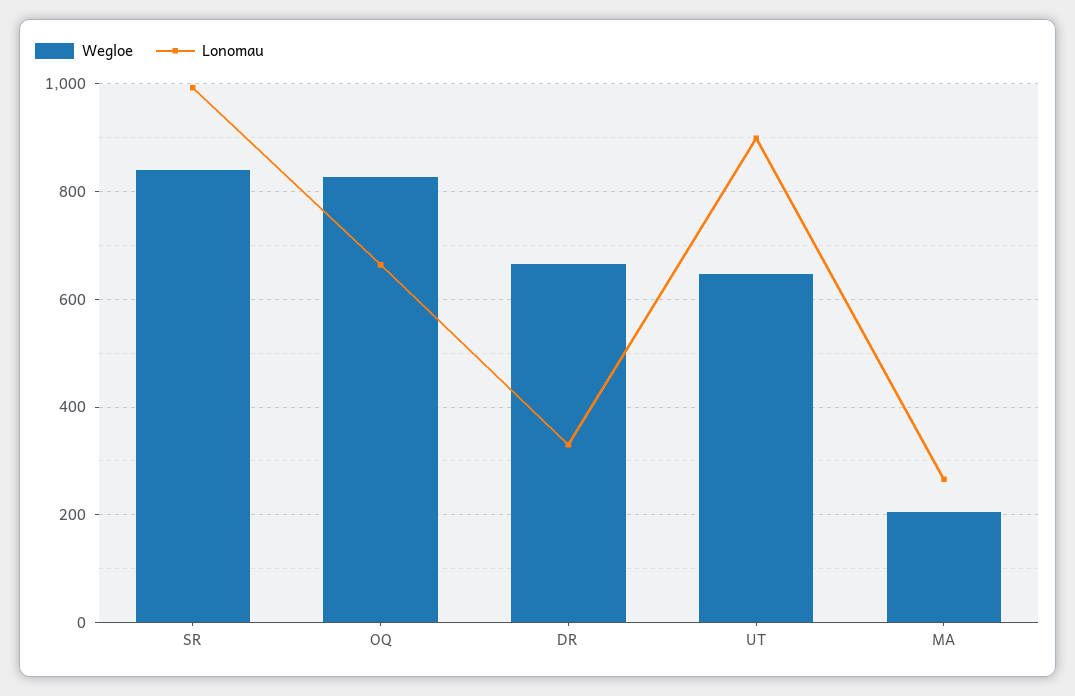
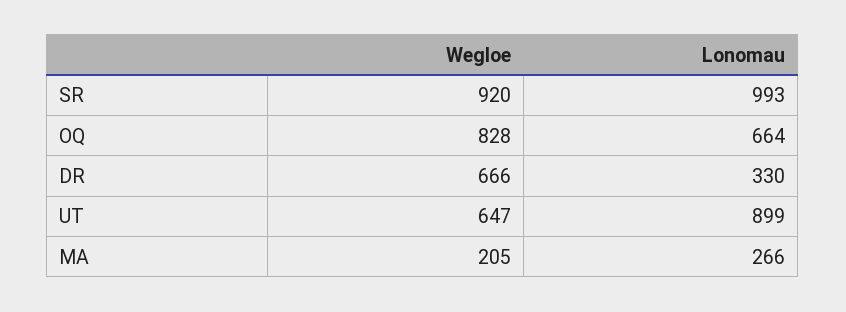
  {
    "Wegloe": {
-     "SR": 840,
+     "SR": 920,
      "OQ": 828,
      "DR": 666,
      "UT": 647,
      "MA": 205
    },
    "Lonomau": {
      "SR": 993,
      "OQ": 664,
      "DR": 330,
      "UT": 899,
      "MA": 266
    }
  }

